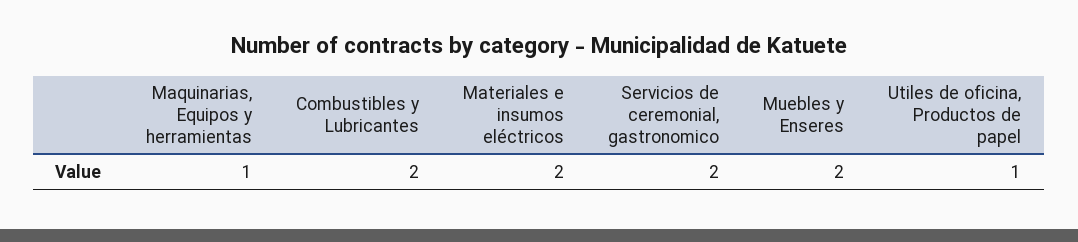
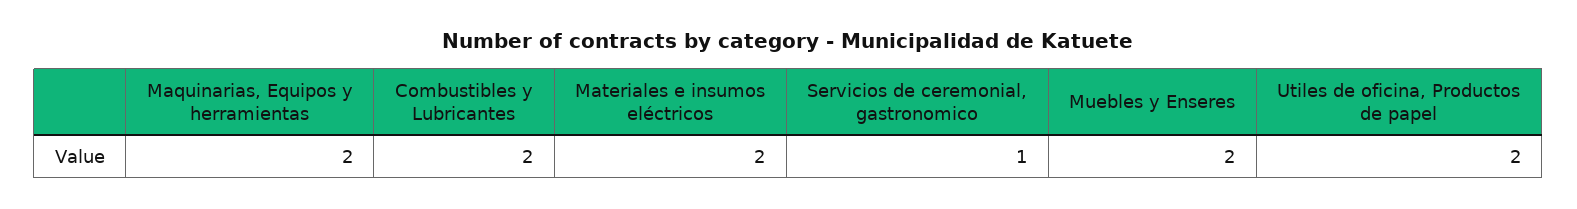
  {
-   "Maquinarias, Equipos y herramientas": 1,
+   "Maquinarias, Equipos y herramientas": 2,
    "Combustibles y Lubricantes": 2,
    "Materiales e insumos eléctricos": 2,
-   "Servicios de ceremonial, gastronomico": 2,
+   "Servicios de ceremonial, gastronomico": 1,
    "Muebles y Enseres": 2,
-   "Utiles de oficina, Productos de papel": 1
+   "Utiles de oficina, Productos de papel": 2
  }

